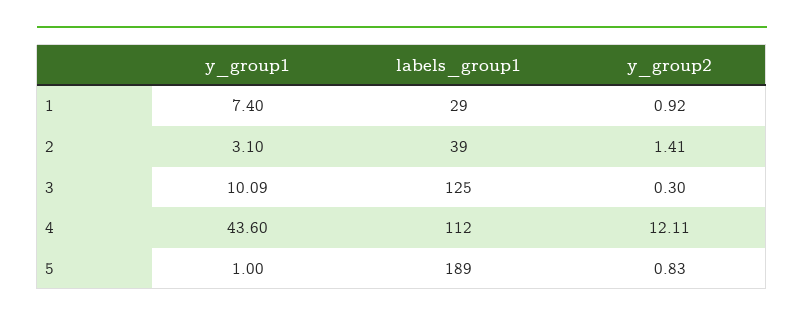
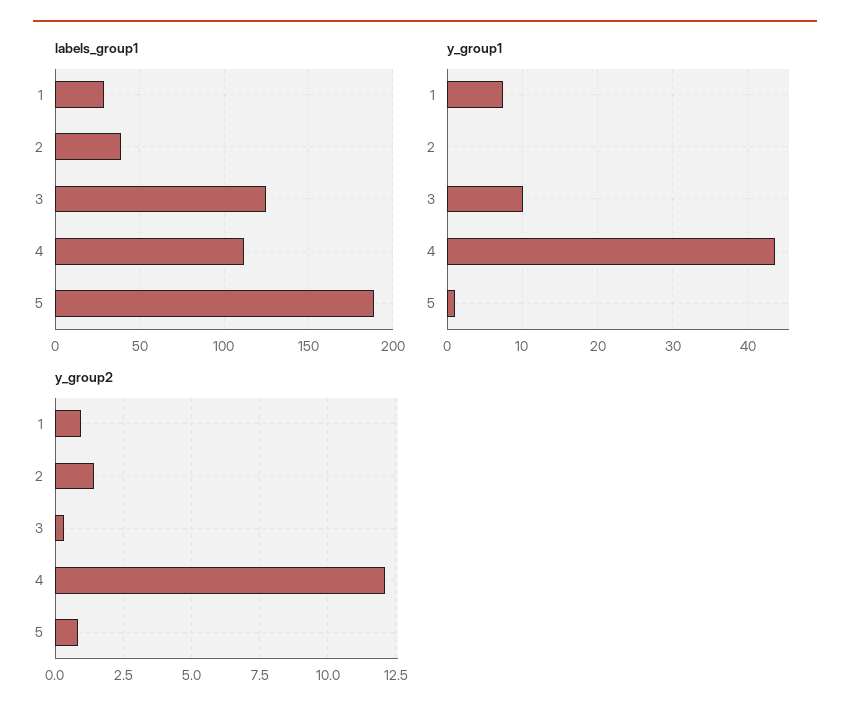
  {
    "y_group1": {
      "1": 7.4,
-     "2": 3.1,
+     "2": 0,
      "3": 10.09,
      "4": 43.6,
      "5": 1
    },
    "labels_group1": {
      "1": 29,
      "2": 39,
      "3": 125,
      "4": 112,
      "5": 189
    },
    "y_group2": {
      "1": 0.92,
      "2": 1.41,
      "3": 0.3,
      "4": 12.11,
      "5": 0.83
    }
  }

